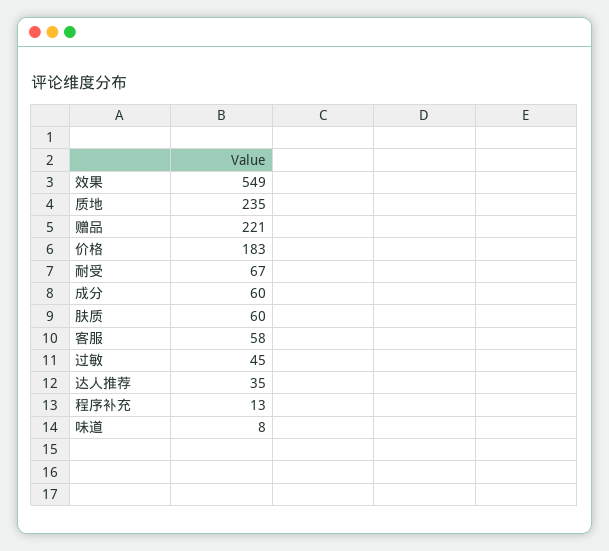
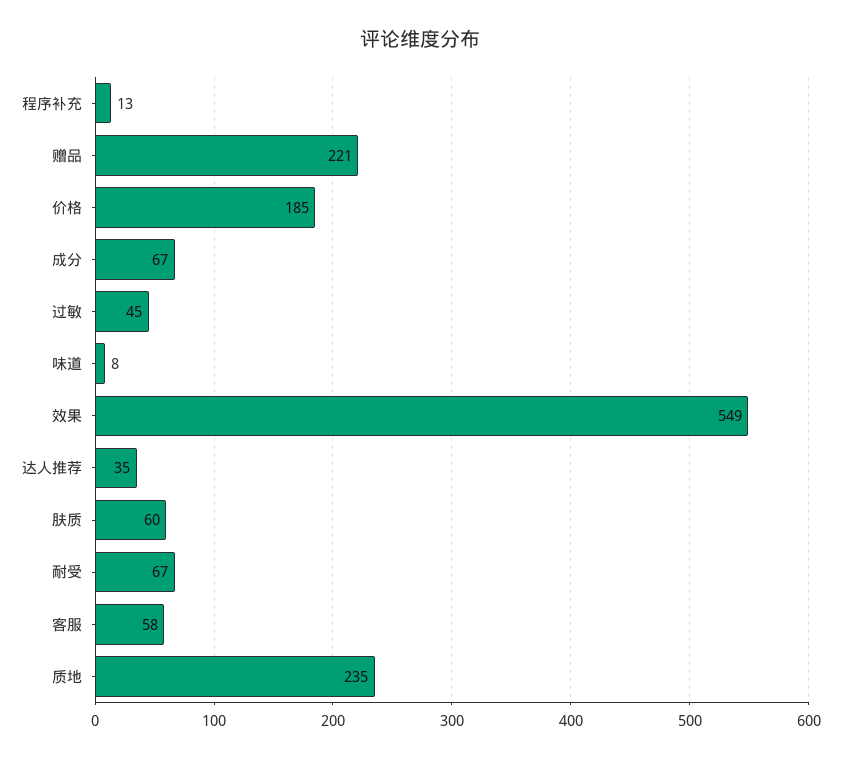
  {
    "效果": 549,
    "质地": 235,
    "赠品": 221,
-   "价格": 183,
+   "价格": 185,
    "耐受": 67,
-   "成分": 60,
+   "成分": 67,
    "肤质": 60,
    "客服": 58,
    "过敏": 45,
    "达人推荐": 35,
    "程序补充": 13,
    "味道": 8
  }

